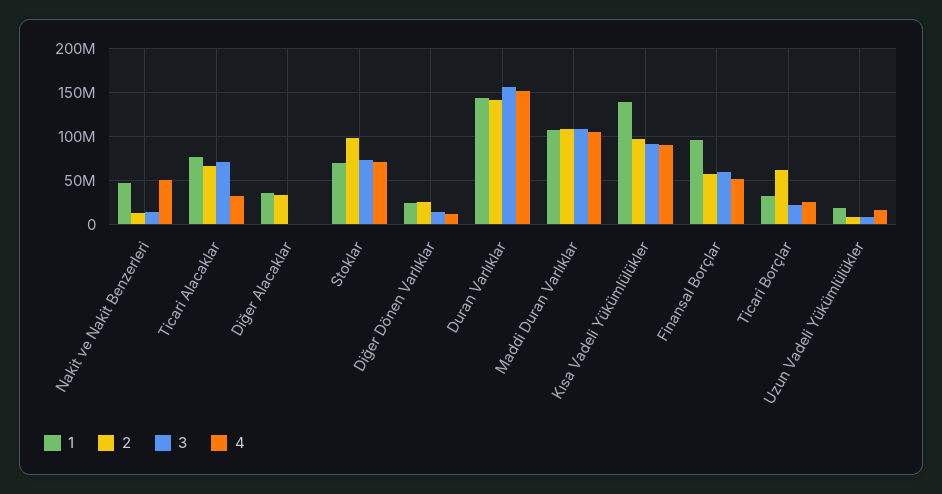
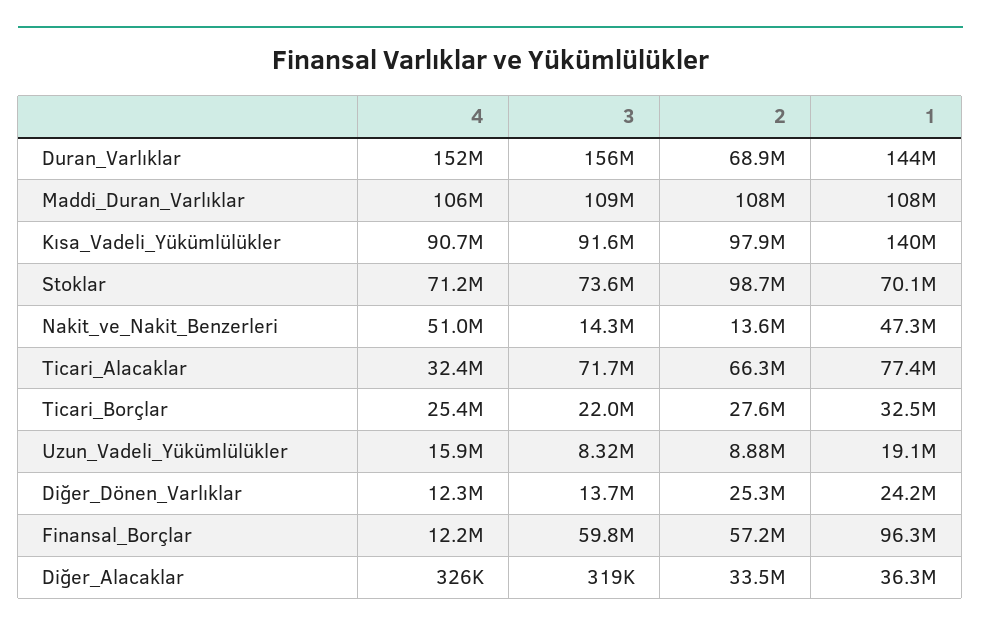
  {
    "1": {
      "Nakit ve Nakit Benzerleri": 47300000,
      "Ticari Alacaklar": 77400000,
      "Diğer Alacaklar": 36300000,
      "Stoklar": 70100000,
      "Diğer Dönen Varlıklar": 24200000,
      "Duran Varlıklar": 144000000,
      "Maddi Duran Varlıklar": 108000000,
      "Kısa Vadeli Yükümlülükler": 140000000,
      "Finansal Borçlar": 96300000,
      "Ticari Borçlar": 32500000,
      "Uzun Vadeli Yükümlülükler": 19100000
    },
    "2": {
      "Nakit ve Nakit Benzerleri": 13600000,
      "Ticari Alacaklar": 66300000,
      "Diğer Alacaklar": 33500000,
      "Stoklar": 98700000,
      "Diğer Dönen Varlıklar": 25300000,
-     "Duran Varlıklar": 140000000,
+     "Duran Varlıklar": 68900000,
      "Maddi Duran Varlıklar": 108000000,
      "Kısa Vadeli Yükümlülükler": 97900000,
      "Finansal Borçlar": 57200000,
-     "Ticari Borçlar": 60000000,
+     "Ticari Borçlar": 27600000,
      "Uzun Vadeli Yükümlülükler": 8880000
    },
    "3": {
      "Nakit ve Nakit Benzerleri": 14300000,
      "Ticari Alacaklar": 71700000,
      "Diğer Alacaklar": 319000,
      "Stoklar": 73600000,
      "Diğer Dönen Varlıklar": 13700000,
      "Duran Varlıklar": 156000000,
      "Maddi Duran Varlıklar": 109000000,
      "Kısa Vadeli Yükümlülükler": 91600000,
      "Finansal Borçlar": 59800000,
      "Ticari Borçlar": 22000000,
      "Uzun Vadeli Yükümlülükler": 8320000
    },
    "4": {
      "Nakit ve Nakit Benzerleri": 51000000,
      "Ticari Alacaklar": 32400000,
      "Diğer Alacaklar": 326000,
      "Stoklar": 71200000,
      "Diğer Dönen Varlıklar": 12300000,
      "Duran Varlıklar": 152000000,
      "Maddi Duran Varlıklar": 106000000,
      "Kısa Vadeli Yükümlülükler": 90700000,
-     "Finansal Borçlar": 50000000,
+     "Finansal Borçlar": 12200000,
      "Ticari Borçlar": 25400000,
      "Uzun Vadeli Yükümlülükler": 15900000
    }
  }

